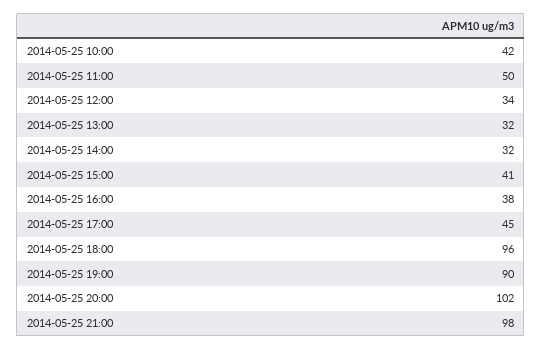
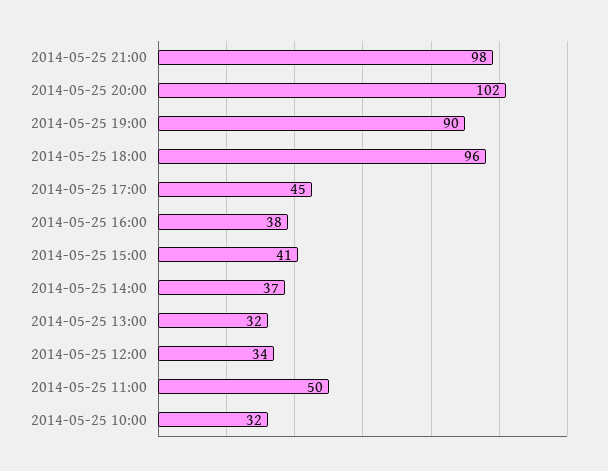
  {
-   "2014-05-25 10:00": 42,
+   "2014-05-25 10:00": 32,
    "2014-05-25 11:00": 50,
    "2014-05-25 12:00": 34,
    "2014-05-25 13:00": 32,
-   "2014-05-25 14:00": 32,
+   "2014-05-25 14:00": 37,
    "2014-05-25 15:00": 41,
    "2014-05-25 16:00": 38,
    "2014-05-25 17:00": 45,
    "2014-05-25 18:00": 96,
    "2014-05-25 19:00": 90,
    "2014-05-25 20:00": 102,
    "2014-05-25 21:00": 98
  }

